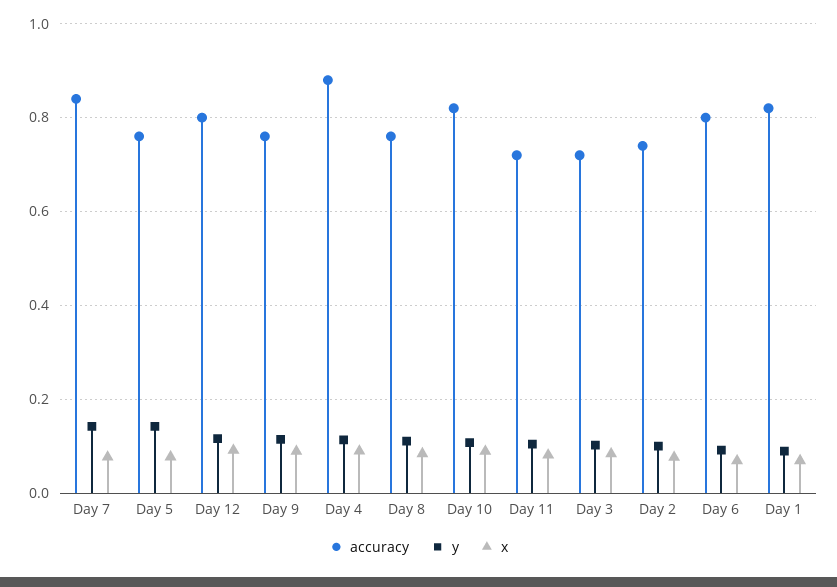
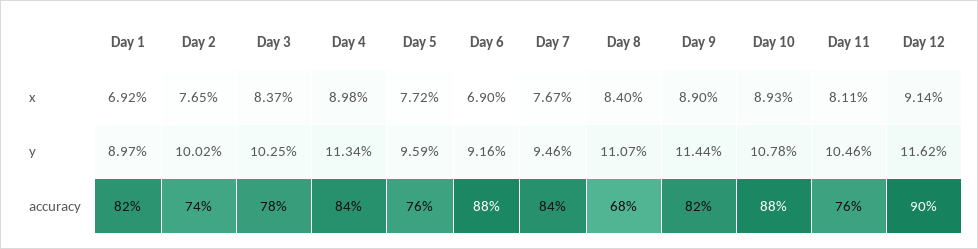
  {
    "accuracy": {
      "Day 7": 0.84,
      "Day 5": 0.76,
-     "Day 12": 0.8,
+     "Day 12": 0.9,
-     "Day 9": 0.76,
+     "Day 9": 0.82,
-     "Day 4": 0.88,
+     "Day 4": 0.84,
-     "Day 8": 0.76,
+     "Day 8": 0.68,
-     "Day 10": 0.82,
+     "Day 10": 0.88,
-     "Day 11": 0.72,
+     "Day 11": 0.76,
-     "Day 3": 0.72,
+     "Day 3": 0.78,
      "Day 2": 0.74,
-     "Day 6": 0.8,
+     "Day 6": 0.88,
      "Day 1": 0.82
    },
    "y": {
-     "Day 7": 0.14,
+     "Day 7": 0.0946,
-     "Day 5": 0.14,
+     "Day 5": 0.0959,
      "Day 12": 0.1162,
      "Day 9": 0.1144,
      "Day 4": 0.1134,
      "Day 8": 0.1107,
      "Day 10": 0.1078,
      "Day 11": 0.1046,
      "Day 3": 0.1025,
      "Day 2": 0.1002,
      "Day 6": 0.0916,
      "Day 1": 0.0897
    },
    "x": {
      "Day 7": 0.0767,
      "Day 5": 0.0772,
      "Day 12": 0.0914,
      "Day 9": 0.089,
      "Day 4": 0.0898,
      "Day 8": 0.084,
      "Day 10": 0.0893,
      "Day 11": 0.0811,
      "Day 3": 0.0837,
      "Day 2": 0.0765,
      "Day 6": 0.069,
      "Day 1": 0.0692
    }
  }

